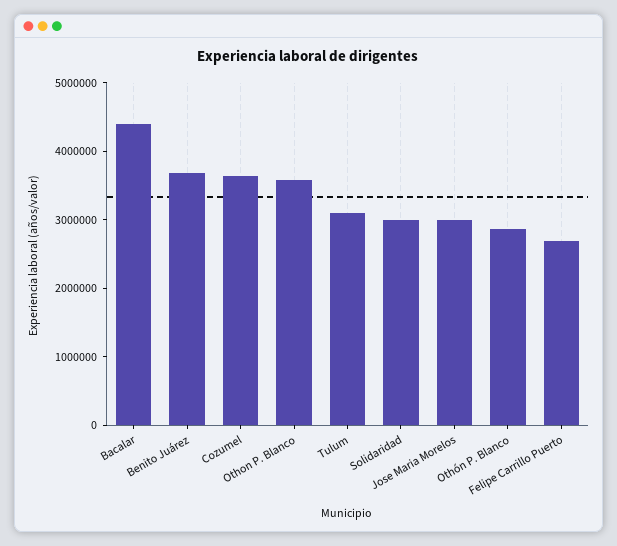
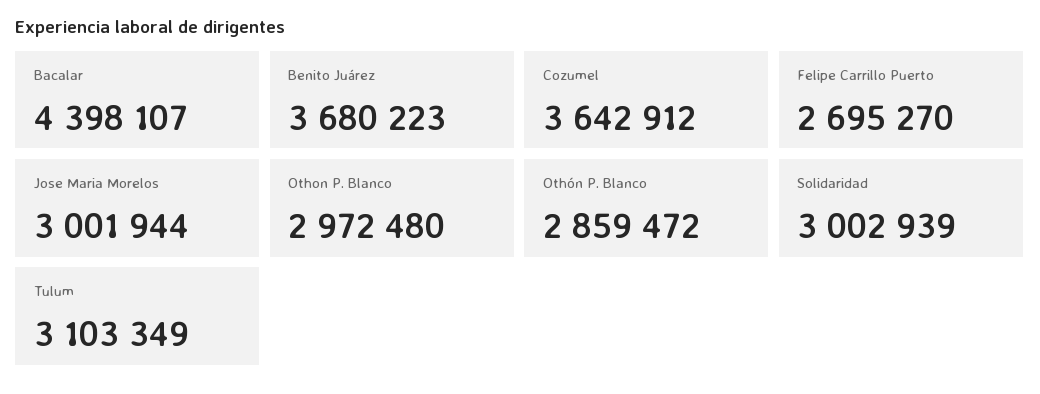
  {
    "Bacalar": 4398107,
    "Benito Juárez": 3680223,
    "Cozumel": 3642912,
-   "Othon P. Blanco": 3600000,
+   "Othon P. Blanco": 2972480,
    "Tulum": 3103349,
    "Solidaridad": 3002939,
    "Jose Maria Morelos": 3001944,
    "Othón P. Blanco": 2859472,
    "Felipe Carrillo Puerto": 2695270
  }

